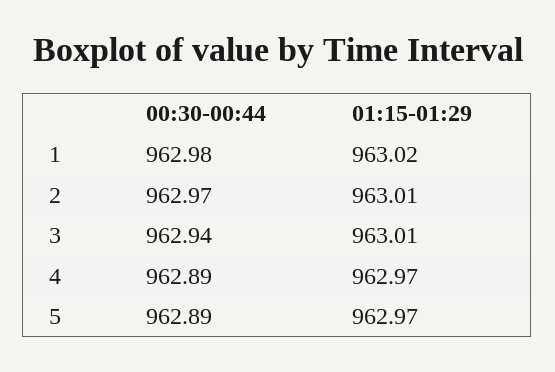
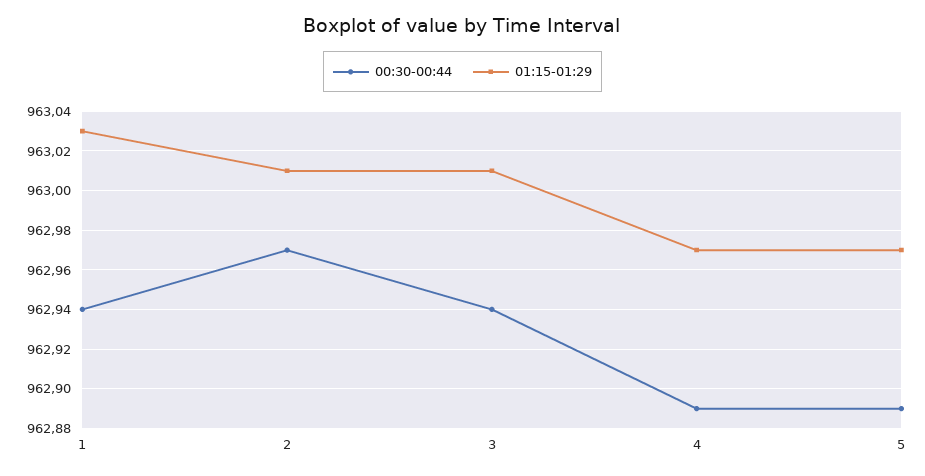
  {
    "00:30-00:44": {
-     "1": 962.98,
+     "1": 962.94,
      "2": 962.97,
      "3": 962.94,
      "4": 962.89,
      "5": 962.89
    },
    "01:15-01:29": {
-     "1": 963.02,
+     "1": 963.03,
      "2": 963.01,
      "3": 963.01,
      "4": 962.97,
      "5": 962.97
    }
  }

